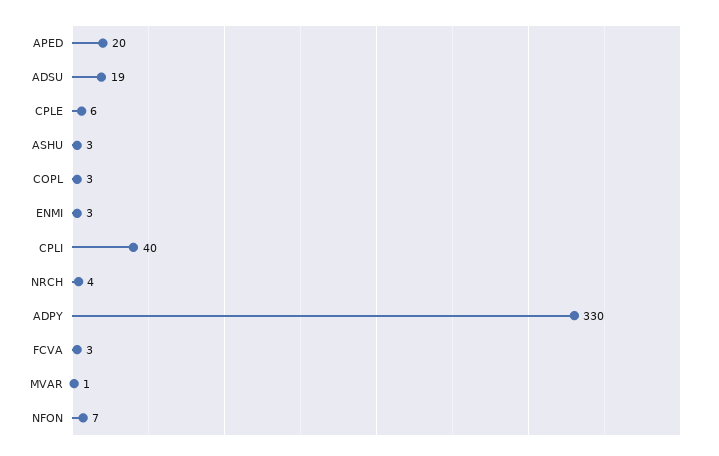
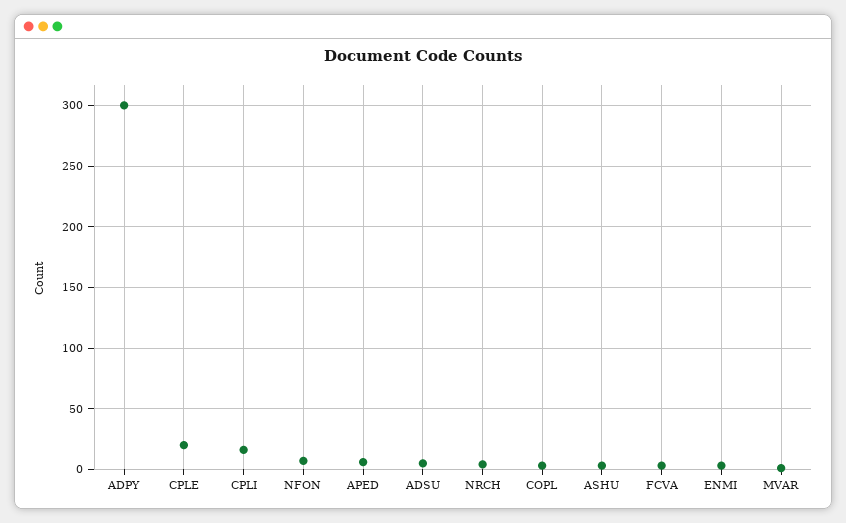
  {
-   "APED": 20,
+   "APED": 5,
-   "ADSU": 19,
+   "ADSU": 5,
-   "CPLE": 6,
+   "CPLE": 20,
    "ASHU": 3,
    "COPL": 3,
    "ENMI": 3,
-   "CPLI": 40,
+   "CPLI": 15,
    "NRCH": 4,
-   "ADPY": 330,
+   "ADPY": 300,
    "FCVA": 3,
    "MVAR": 1,
    "NFON": 7
  }

